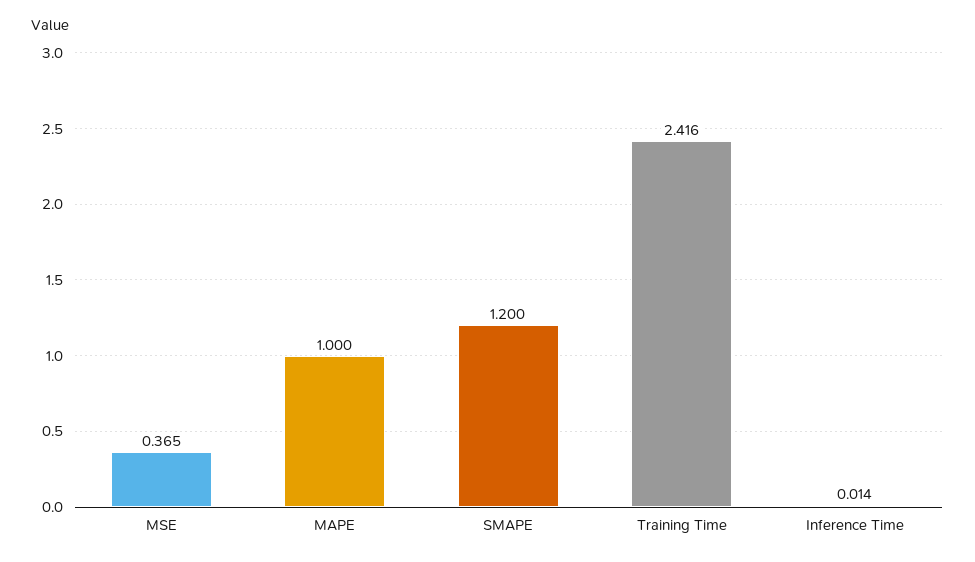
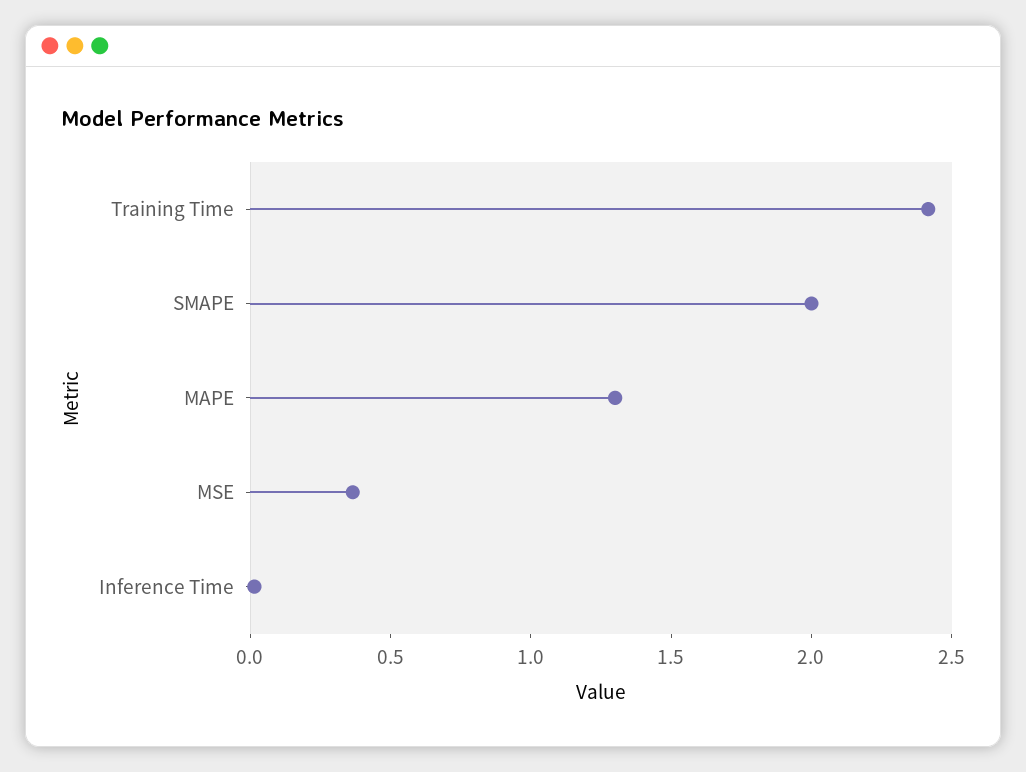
  {
    "MSE": 0.365,
-   "MAPE": 1,
+   "MAPE": 1.3,
-   "SMAPE": 1.2,
+   "SMAPE": 2,
    "Training Time": 2.416,
    "Inference Time": 0.014
  }

